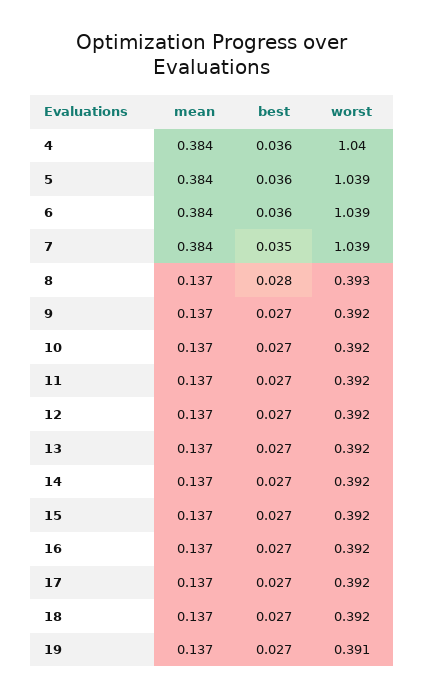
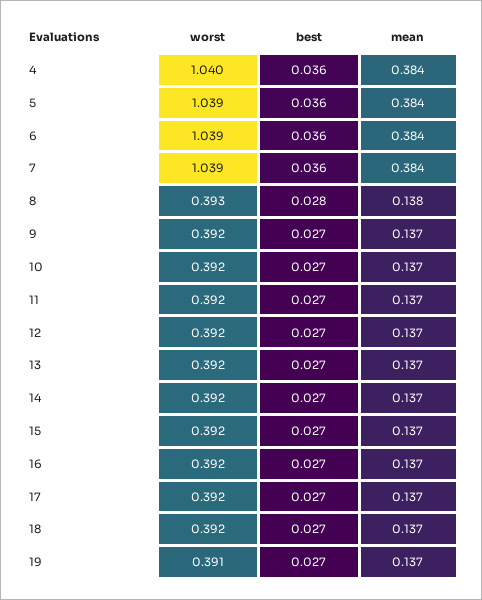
  {
    "mean": {
      "4": 0.384,
      "5": 0.384,
      "6": 0.384,
      "7": 0.384,
-     "8": 0.137,
+     "8": 0.138,
      "9": 0.137,
      "10": 0.137,
      "11": 0.137,
      "12": 0.137,
      "13": 0.137,
      "14": 0.137,
      "15": 0.137,
      "16": 0.137,
      "17": 0.137,
      "18": 0.137,
      "19": 0.137
    },
    "best": {
      "4": 0.036,
      "5": 0.036,
      "6": 0.036,
-     "7": 0.035,
+     "7": 0.036,
      "8": 0.028,
      "9": 0.027,
      "10": 0.027,
      "11": 0.027,
      "12": 0.027,
      "13": 0.027,
      "14": 0.027,
      "15": 0.027,
      "16": 0.027,
      "17": 0.027,
      "18": 0.027,
      "19": 0.027
    },
    "worst": {
      "4": 1.04,
      "5": 1.039,
      "6": 1.039,
      "7": 1.039,
      "8": 0.393,
      "9": 0.392,
      "10": 0.392,
      "11": 0.392,
      "12": 0.392,
      "13": 0.392,
      "14": 0.392,
      "15": 0.392,
      "16": 0.392,
      "17": 0.392,
      "18": 0.392,
      "19": 0.391
    }
  }

